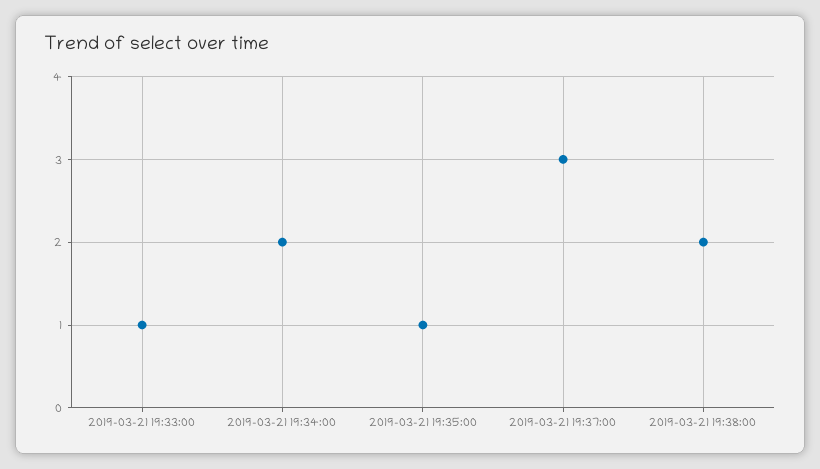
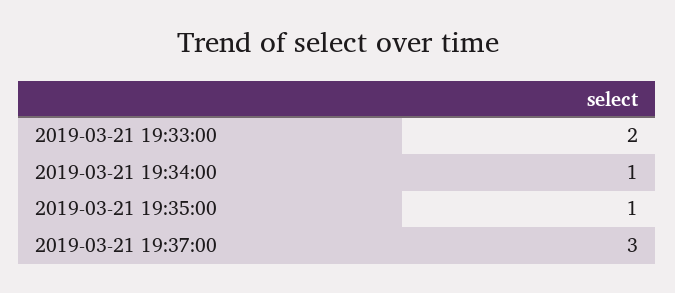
  {
-   "2019-03-21 19:33:00": 1,
+   "2019-03-21 19:33:00": 2,
-   "2019-03-21 19:34:00": 2,
+   "2019-03-21 19:34:00": 1,
    "2019-03-21 19:35:00": 1,
-   "2019-03-21 19:37:00": 3,
+   "2019-03-21 19:37:00": 3
-   "2019-03-21 19:38:00": 2
  }

